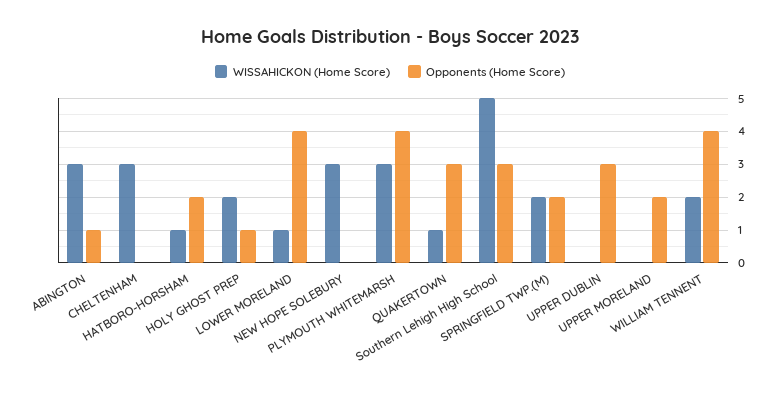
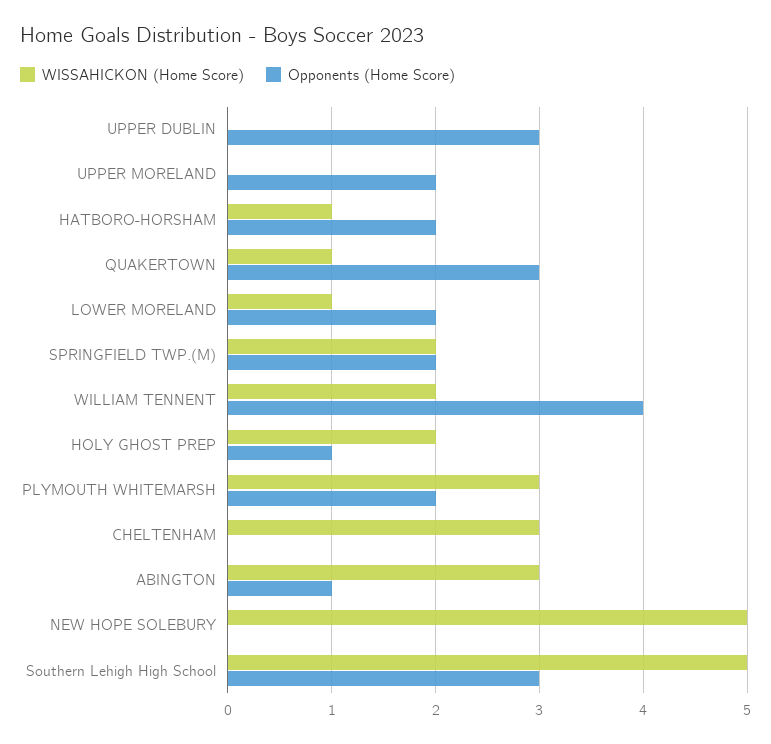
  {
    "WISSAHICKON (Home Score)": {
      "ABINGTON": 3,
      "CHELTENHAM": 3,
      "HATBORO-HORSHAM": 1,
      "HOLY GHOST PREP": 2,
      "LOWER MORELAND": 1,
-     "NEW HOPE SOLEBURY": 3,
+     "NEW HOPE SOLEBURY": 5,
      "PLYMOUTH WHITEMARSH": 3,
      "QUAKERTOWN": 1,
      "Southern Lehigh High School": 5,
      "SPRINGFIELD TWP.(M)": 2,
      "UPPER DUBLIN": 0,
      "UPPER MORELAND": 0,
      "WILLIAM TENNENT": 2
    },
    "Opponents (Home Score)": {
      "ABINGTON": 1,
      "CHELTENHAM": 0,
      "HATBORO-HORSHAM": 2,
      "HOLY GHOST PREP": 1,
-     "LOWER MORELAND": 4,
+     "LOWER MORELAND": 2,
      "NEW HOPE SOLEBURY": 0,
-     "PLYMOUTH WHITEMARSH": 4,
+     "PLYMOUTH WHITEMARSH": 2,
      "QUAKERTOWN": 3,
      "Southern Lehigh High School": 3,
      "SPRINGFIELD TWP.(M)": 2,
      "UPPER DUBLIN": 3,
      "UPPER MORELAND": 2,
      "WILLIAM TENNENT": 4
    }
  }

